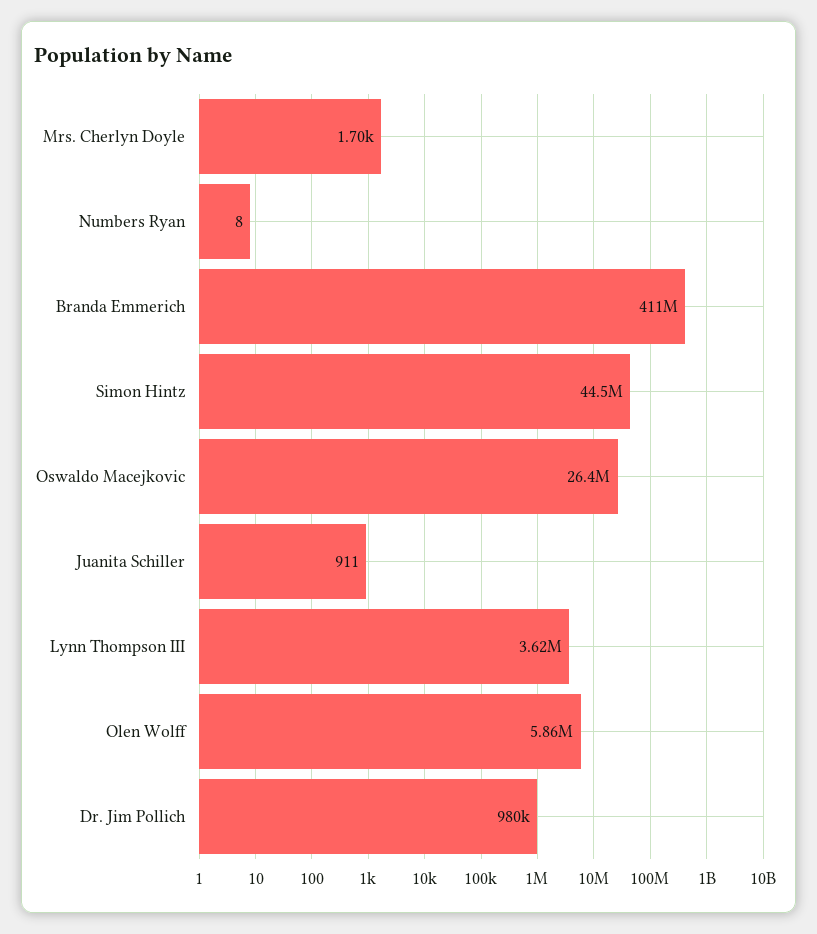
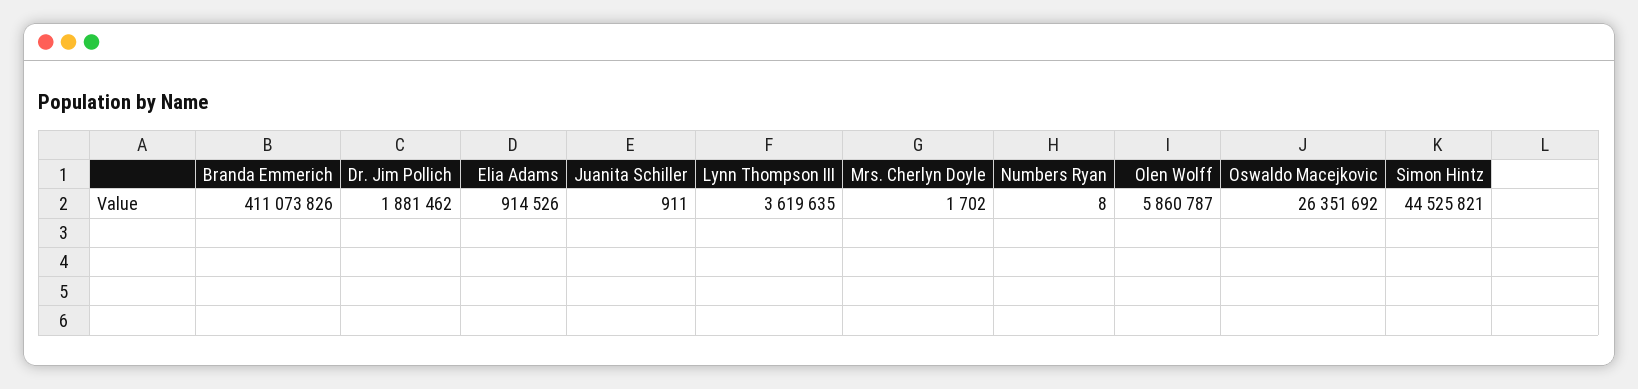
  {
    "Mrs. Cherlyn Doyle": 1702,
    "Numbers Ryan": 8,
    "Branda Emmerich": 411073826,
    "Simon Hintz": 44525821,
    "Oswaldo Macejkovic": 26351692,
    "Juanita Schiller": 911,
    "Lynn Thompson III": 3619635,
    "Olen Wolff": 5860787,
-   "Dr. Jim Pollich": 980000
+   "Dr. Jim Pollich": 1881462,
+   "Elia Adams": 914526
  }

